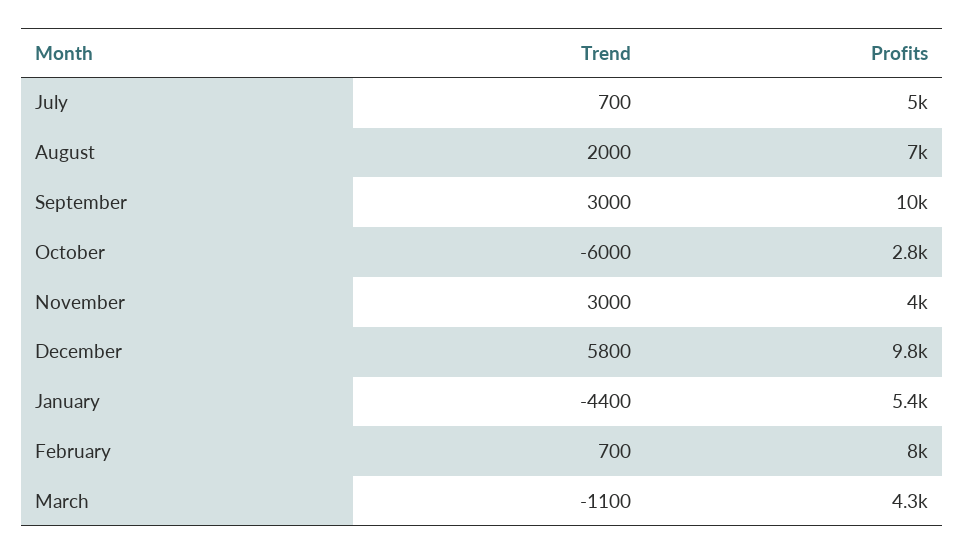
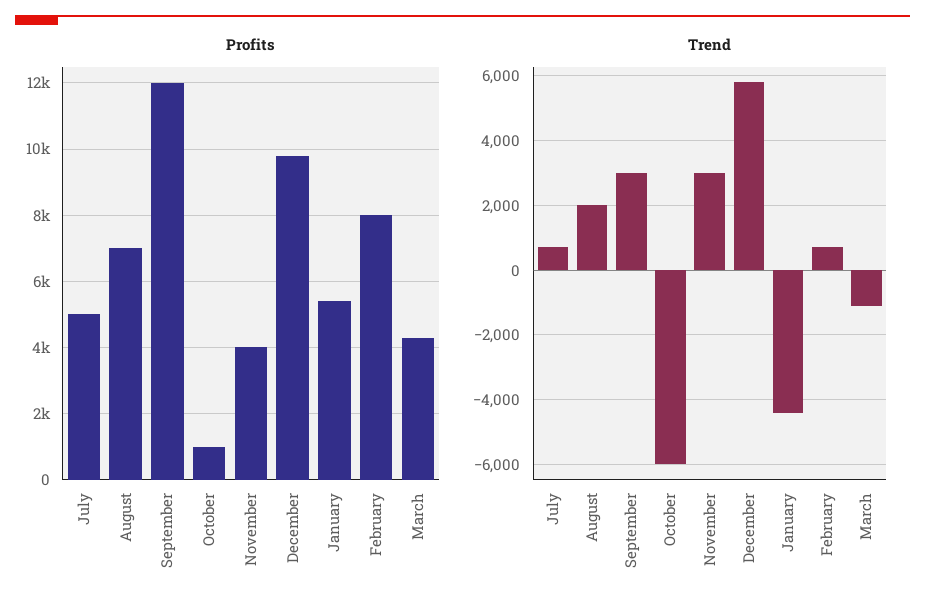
  {
    "Trend": {
      "July": 700,
      "August": 2000,
      "September": 3000,
      "October": -6000,
      "November": 3000,
      "December": 5800,
      "January": -4400,
      "February": 700,
      "March": -1100
    },
    "Profits": {
      "July": 5000,
      "August": 7000,
-     "September": 10000,
+     "September": 12000,
-     "October": 2800,
+     "October": 1000,
      "November": 4000,
      "December": 9800,
      "January": 5400,
      "February": 8000,
      "March": 4300
    }
  }

